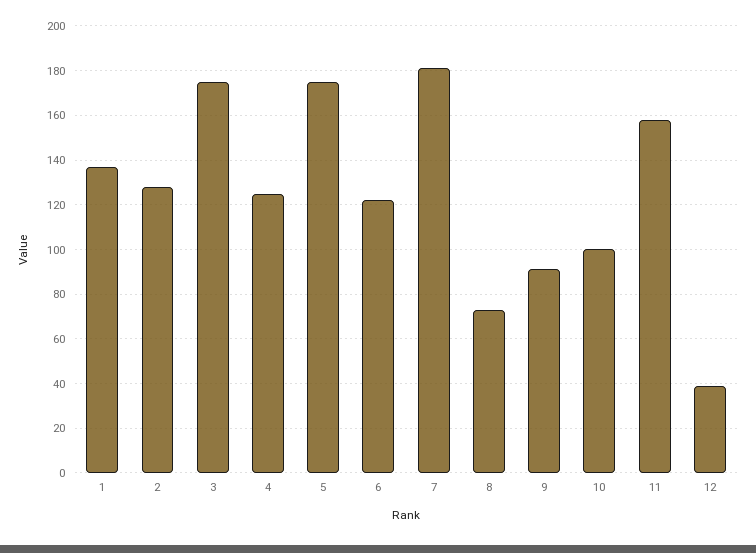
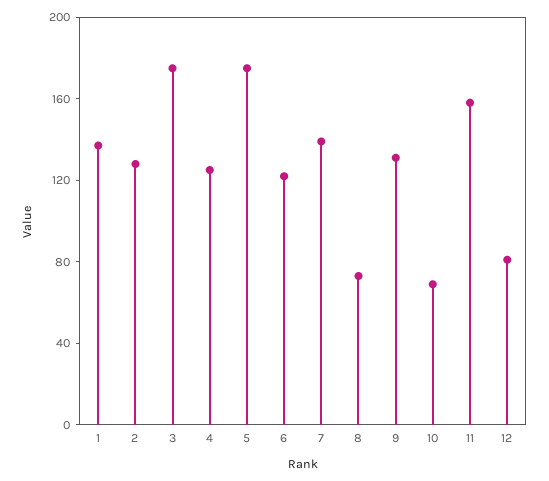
  {
    "1": 135,
    "2": 130,
    "3": 175,
    "4": 125,
    "5": 175,
    "6": 120,
-   "7": 180,
+   "7": 140,
    "8": 75,
-   "9": 90,
+   "9": 130,
-   "10": 100,
+   "10": 70,
    "11": 160,
-   "12": 40
+   "12": 80
  }

